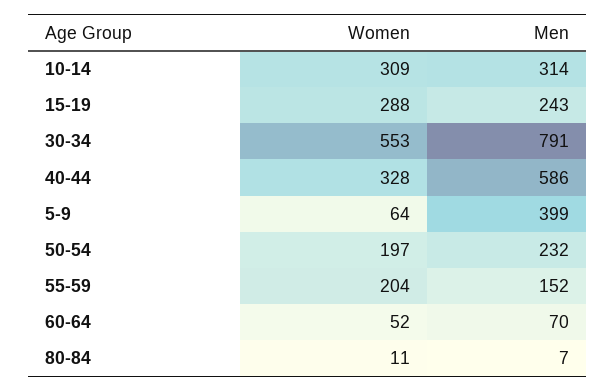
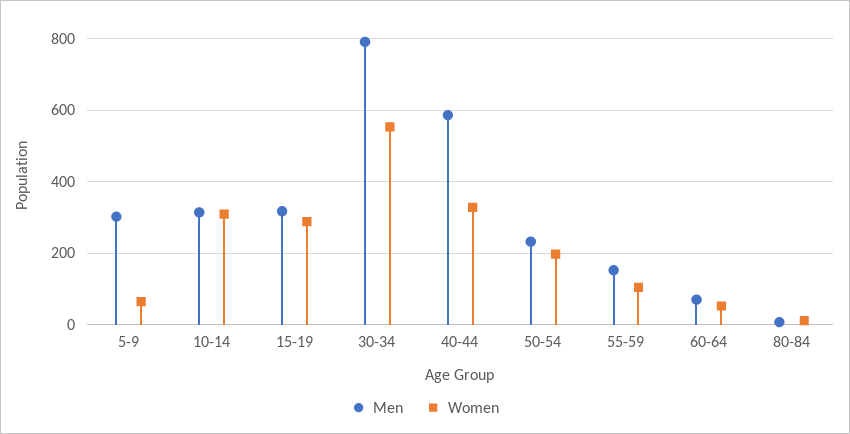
  {
    "Women": {
      "10-14": 309,
      "15-19": 288,
      "30-34": 553,
      "40-44": 328,
      "5-9": 64,
      "50-54": 197,
-     "55-59": 204,
+     "55-59": 100,
      "60-64": 52,
      "80-84": 11
    },
    "Men": {
      "10-14": 314,
-     "15-19": 243,
+     "15-19": 320,
      "30-34": 791,
      "40-44": 586,
-     "5-9": 399,
+     "5-9": 300,
      "50-54": 232,
      "55-59": 152,
      "60-64": 70,
      "80-84": 7
    }
  }

